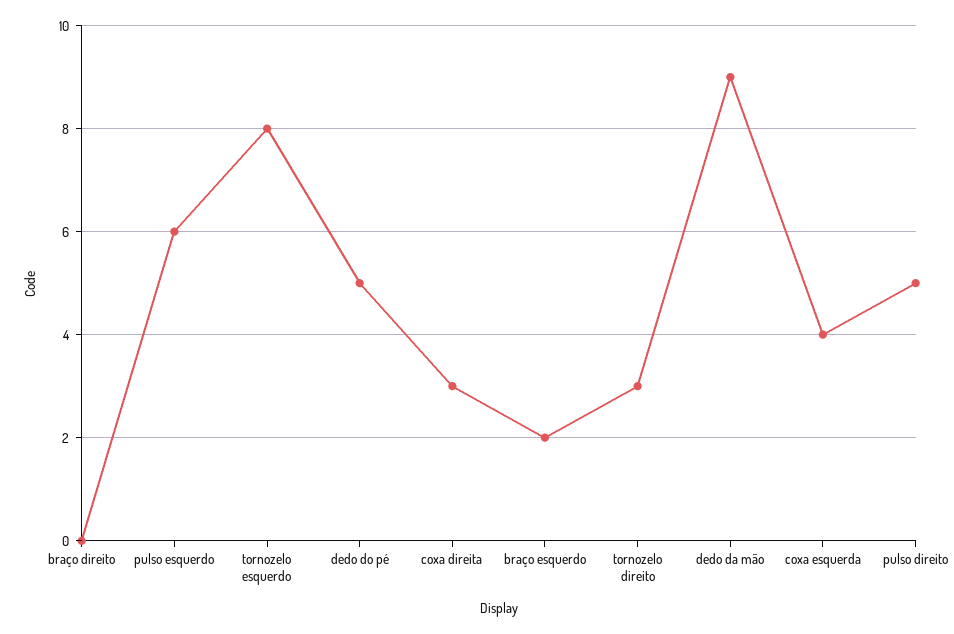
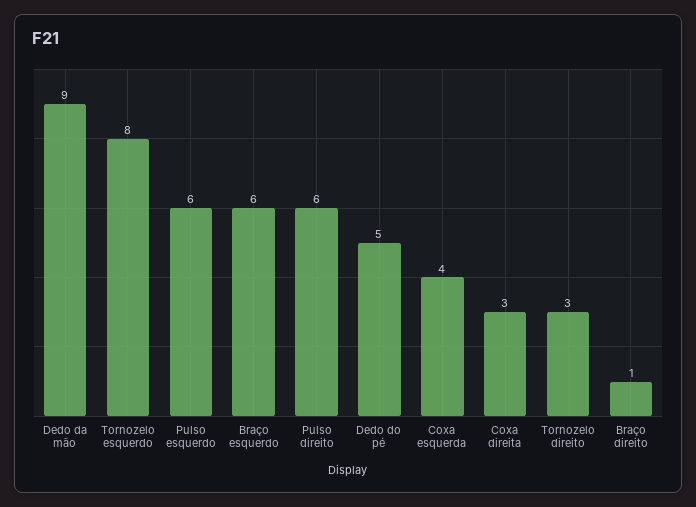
  {
-   "braço direito": 0,
+   "braço direito": 1,
    "pulso esquerdo": 6,
    "tornozelo esquerdo": 8,
    "dedo do pé": 5,
    "coxa direita": 3,
-   "braço esquerdo": 2,
+   "braço esquerdo": 6,
    "tornozelo direito": 3,
    "dedo da mão": 9,
    "coxa esquerda": 4,
-   "pulso direito": 5
+   "pulso direito": 6
  }

